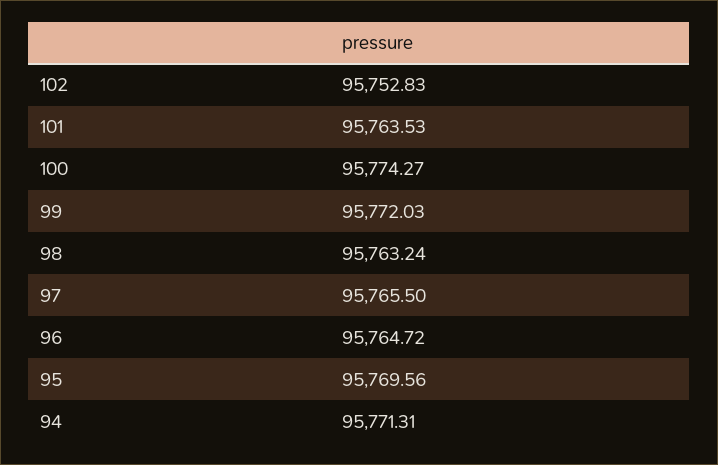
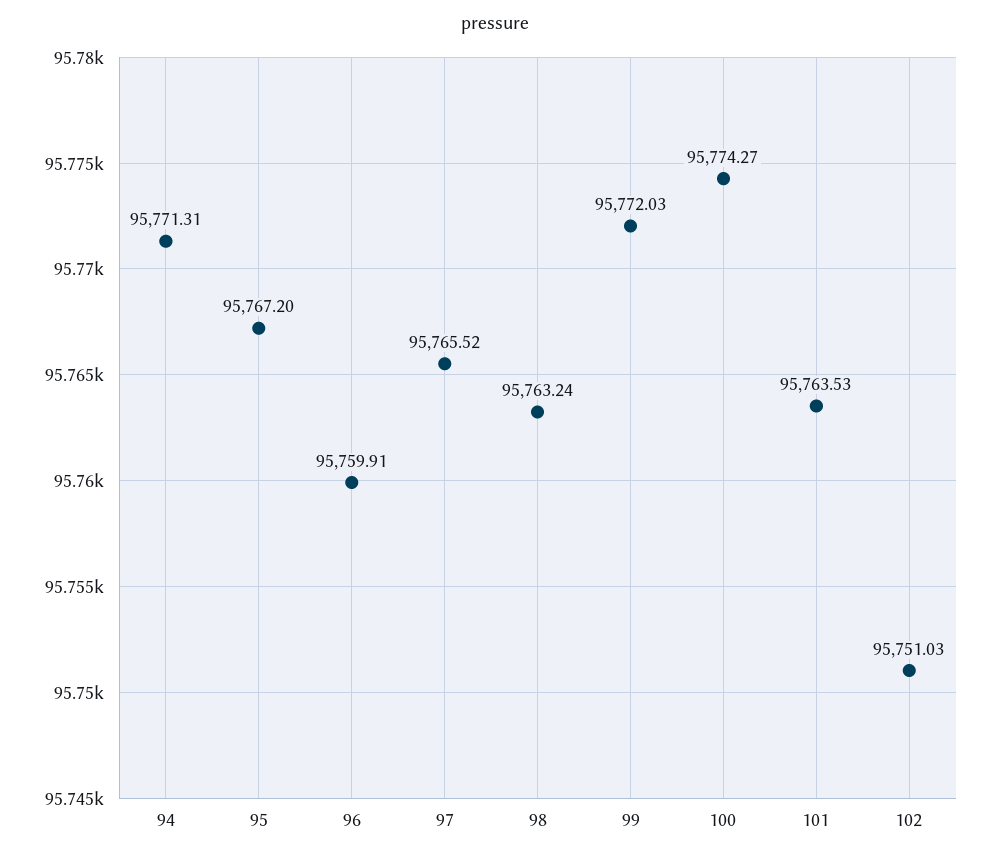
  {
-   "102": 95752.83,
+   "102": 95751.03,
    "101": 95763.53,
    "100": 95774.27,
    "99": 95772.03,
    "98": 95763.24,
-   "97": 95765.5,
+   "97": 95765.52,
-   "96": 95764.72,
+   "96": 95759.91,
-   "95": 95769.56,
+   "95": 95767.2,
    "94": 95771.31
  }

